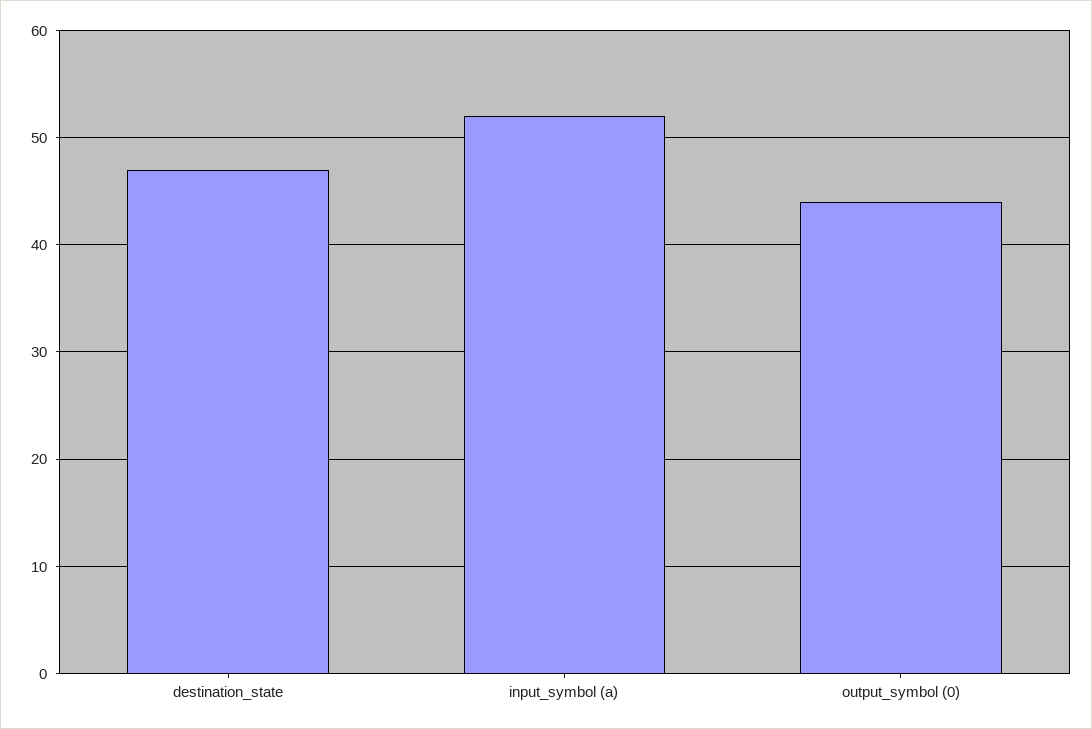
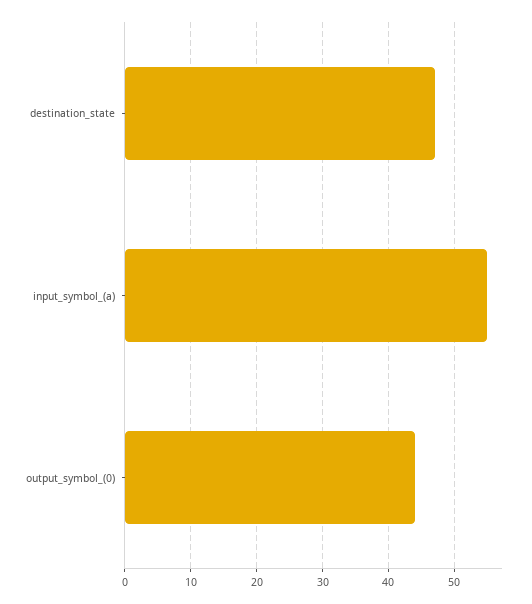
  {
    "destination_state": 47,
-   "input_symbol (a)": 52,
+   "input_symbol (a)": 55,
    "output_symbol (0)": 44
  }

